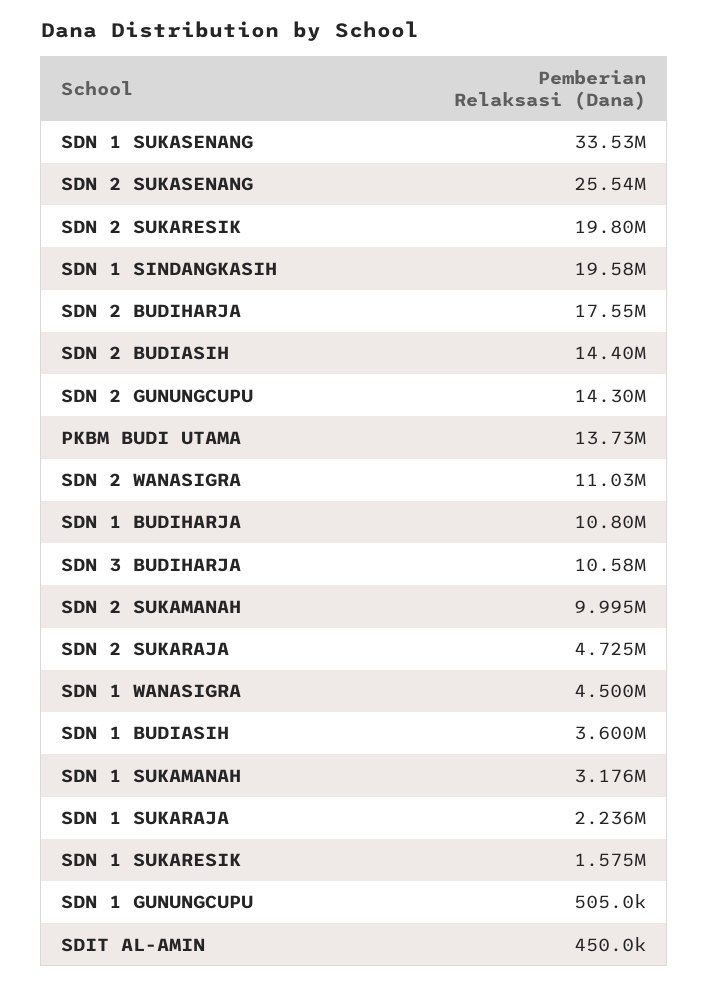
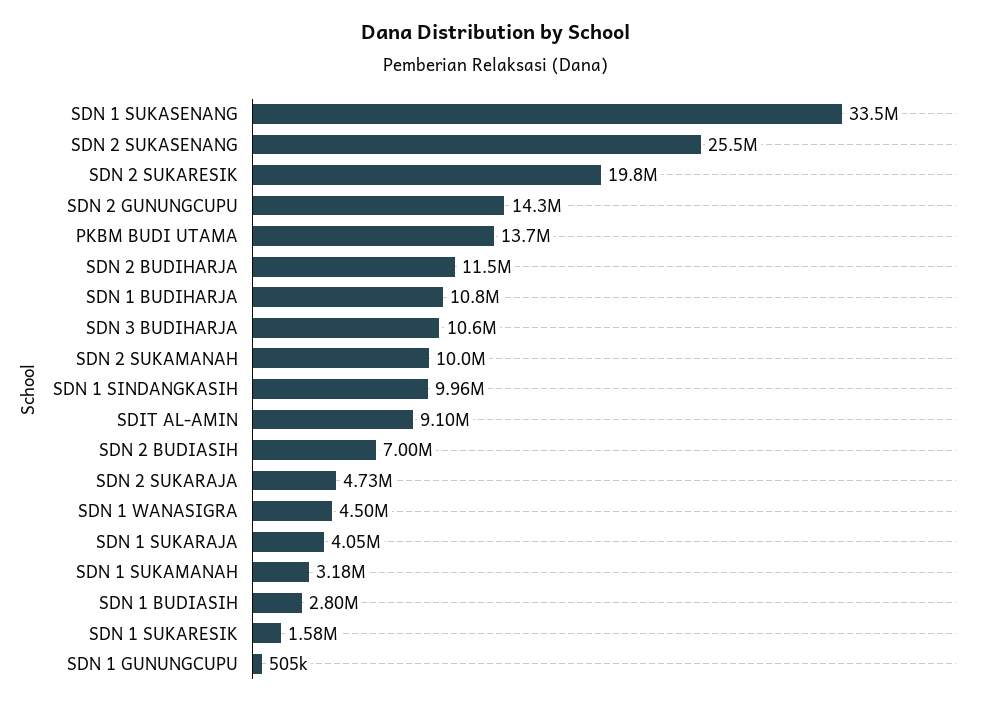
  {
    "SDN 1 SUKASENANG": 33530000,
    "SDN 2 SUKASENANG": 25540000,
    "SDN 2 SUKARESIK": 19800000,
-   "SDN 1 SINDANGKASIH": 19580000,
+   "SDN 1 SINDANGKASIH": 9960000,
-   "SDN 2 BUDIHARJA": 17550000,
+   "SDN 2 BUDIHARJA": 11500000,
-   "SDN 2 BUDIASIH": 14400000,
+   "SDN 2 BUDIASIH": 7000000,
    "SDN 2 GUNUNGCUPU": 14300000,
    "PKBM BUDI UTAMA": 13730000,
-   "SDN 2 WANASIGRA": 11030000,
    "SDN 1 BUDIHARJA": 10800000,
    "SDN 3 BUDIHARJA": 10580000,
    "SDN 2 SUKAMANAH": 9995000,
    "SDN 2 SUKARAJA": 4725000,
    "SDN 1 WANASIGRA": 4500000,
-   "SDN 1 BUDIASIH": 3600000,
+   "SDN 1 BUDIASIH": 2800000,
    "SDN 1 SUKAMANAH": 3176000,
-   "SDN 1 SUKARAJA": 2236000,
+   "SDN 1 SUKARAJA": 4050000,
    "SDN 1 SUKARESIK": 1575000,
    "SDN 1 GUNUNGCUPU": 505000,
-   "SDIT AL-AMIN": 450000
+   "SDIT AL-AMIN": 9100000
  }

